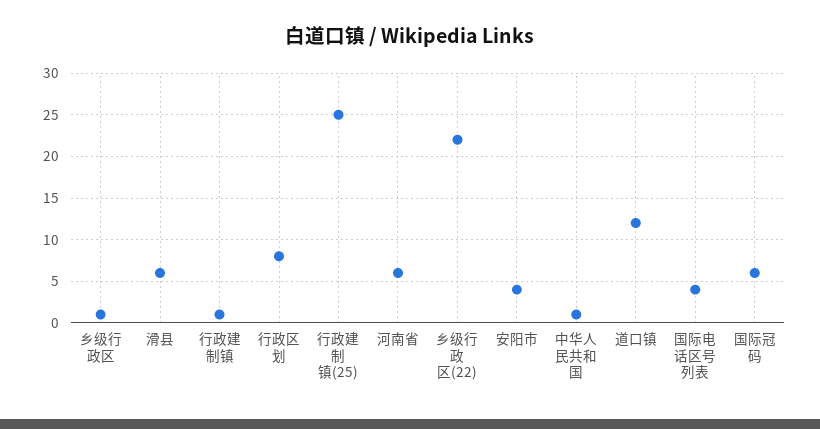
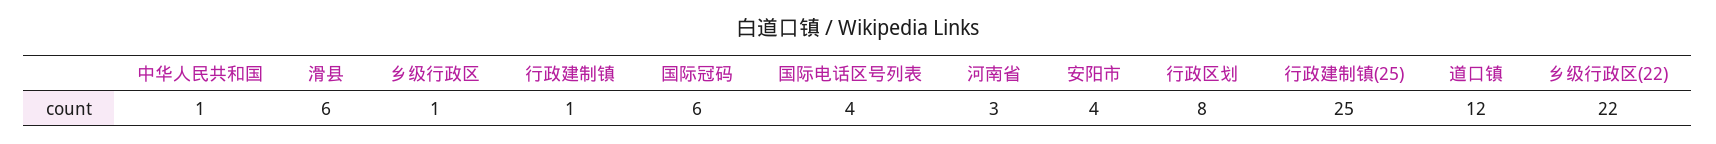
  {
    "乡级行政区": 1,
    "滑县": 6,
    "行政建制镇": 1,
    "行政区划": 8,
    "行政建制镇(25)": 25,
-   "河南省": 6,
+   "河南省": 3,
    "乡级行政区(22)": 22,
    "安阳市": 4,
    "中华人民共和国": 1,
    "道口镇": 12,
    "国际电话区号列表": 4,
    "国际冠码": 6
  }

